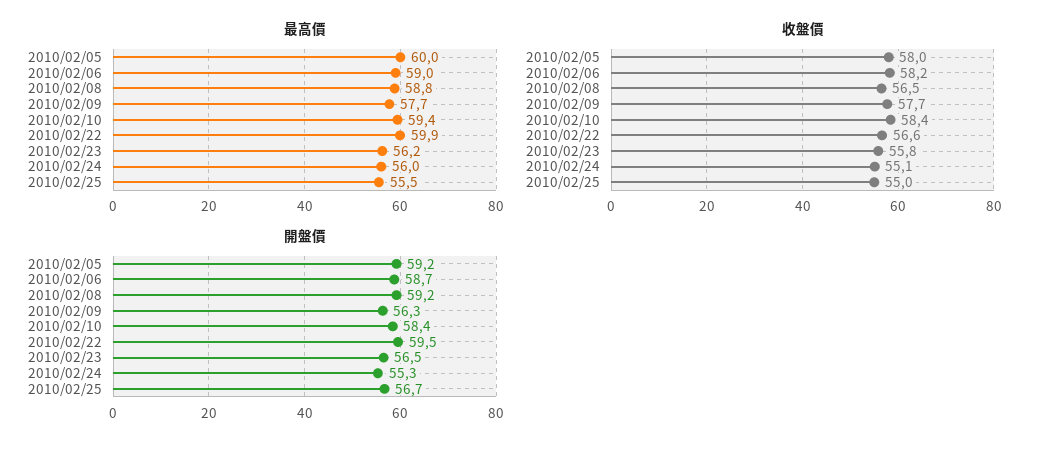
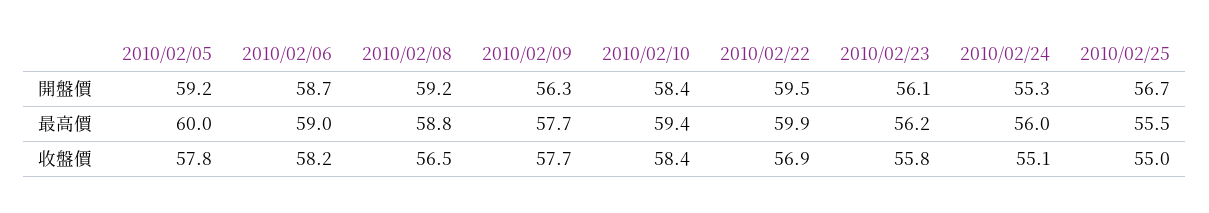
  {
    "最高價": {
      "2010/02/05": 60,
      "2010/02/06": 59,
      "2010/02/08": 58.8,
      "2010/02/09": 57.7,
      "2010/02/10": 59.4,
      "2010/02/22": 59.9,
      "2010/02/23": 56.2,
      "2010/02/24": 56,
      "2010/02/25": 55.5
    },
    "收盤價": {
-     "2010/02/05": 58,
+     "2010/02/05": 57.8,
      "2010/02/06": 58.2,
      "2010/02/08": 56.5,
      "2010/02/09": 57.7,
      "2010/02/10": 58.4,
-     "2010/02/22": 56.6,
+     "2010/02/22": 56.9,
      "2010/02/23": 55.8,
      "2010/02/24": 55.1,
      "2010/02/25": 55
    },
    "開盤價": {
      "2010/02/05": 59.2,
      "2010/02/06": 58.7,
      "2010/02/08": 59.2,
      "2010/02/09": 56.3,
      "2010/02/10": 58.4,
      "2010/02/22": 59.5,
-     "2010/02/23": 56.5,
+     "2010/02/23": 56.1,
      "2010/02/24": 55.3,
      "2010/02/25": 56.7
    }
  }

